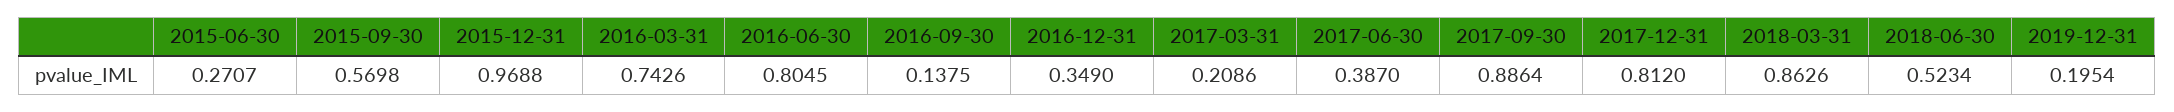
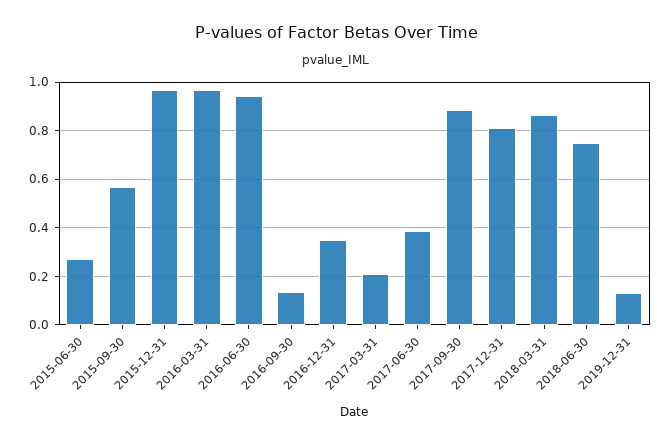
  {
    "2015-06-30": 0.2707,
    "2015-09-30": 0.5698,
    "2015-12-31": 0.9688,
-   "2016-03-31": 0.7426,
+   "2016-03-31": 0.975,
-   "2016-06-30": 0.8045,
+   "2016-06-30": 0.95,
    "2016-09-30": 0.1375,
    "2016-12-31": 0.349,
    "2017-03-31": 0.2086,
    "2017-06-30": 0.387,
    "2017-09-30": 0.8864,
    "2017-12-31": 0.812,
    "2018-03-31": 0.8626,
-   "2018-06-30": 0.5234,
+   "2018-06-30": 0.75,
-   "2019-12-31": 0.1954
+   "2019-12-31": 0.125
  }

